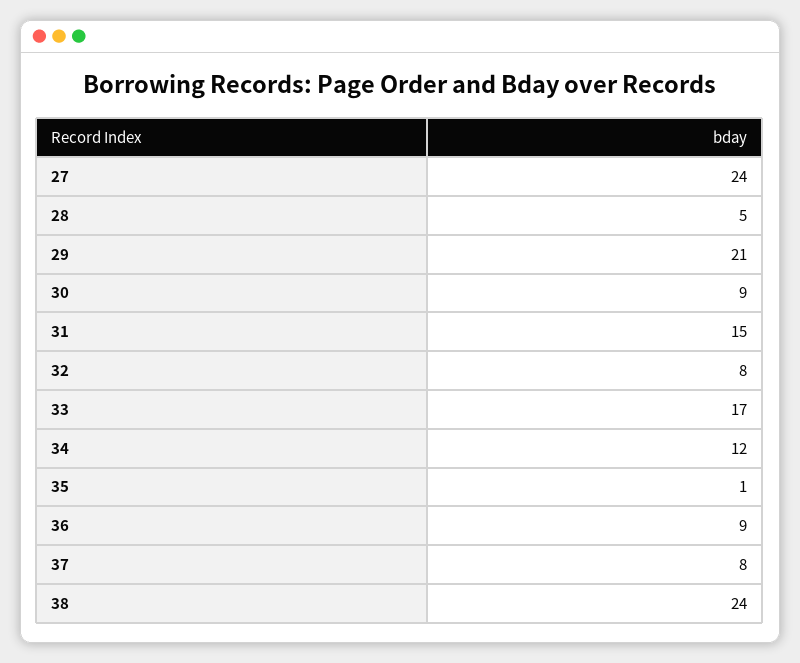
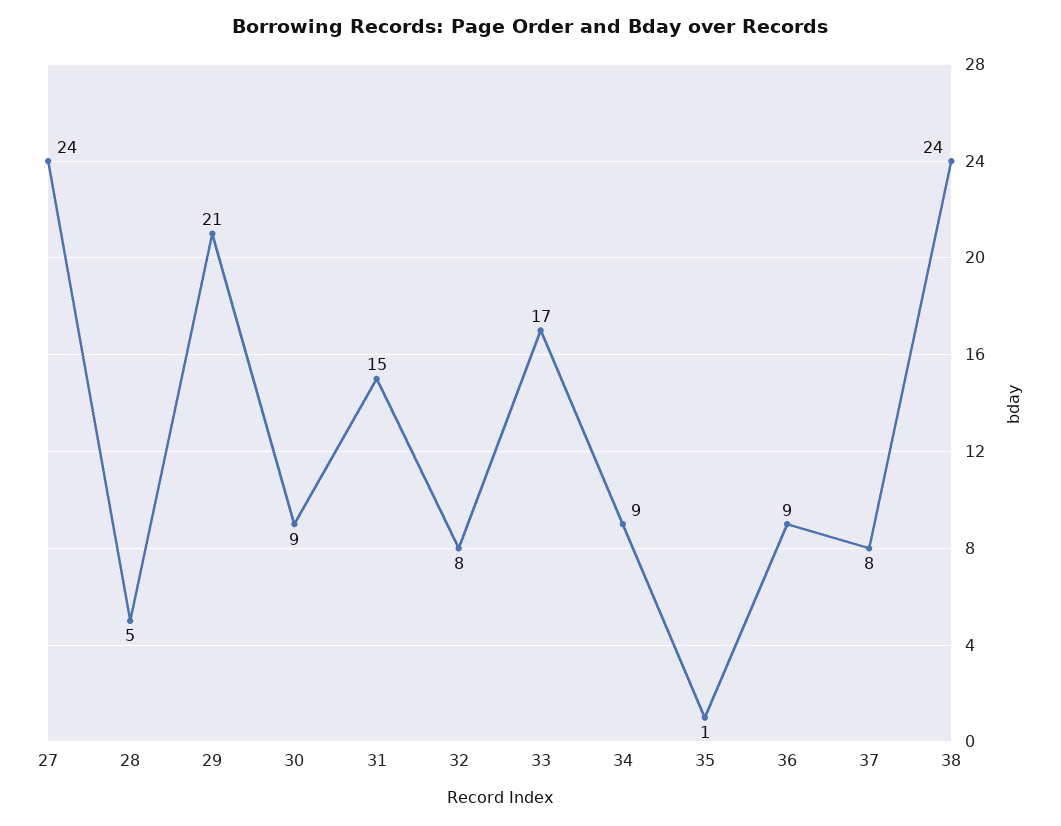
  {
    "27": 24,
    "28": 5,
    "29": 21,
    "30": 9,
    "31": 15,
    "32": 8,
    "33": 17,
-   "34": 12,
+   "34": 9,
    "35": 1,
    "36": 9,
    "37": 8,
    "38": 24
  }

